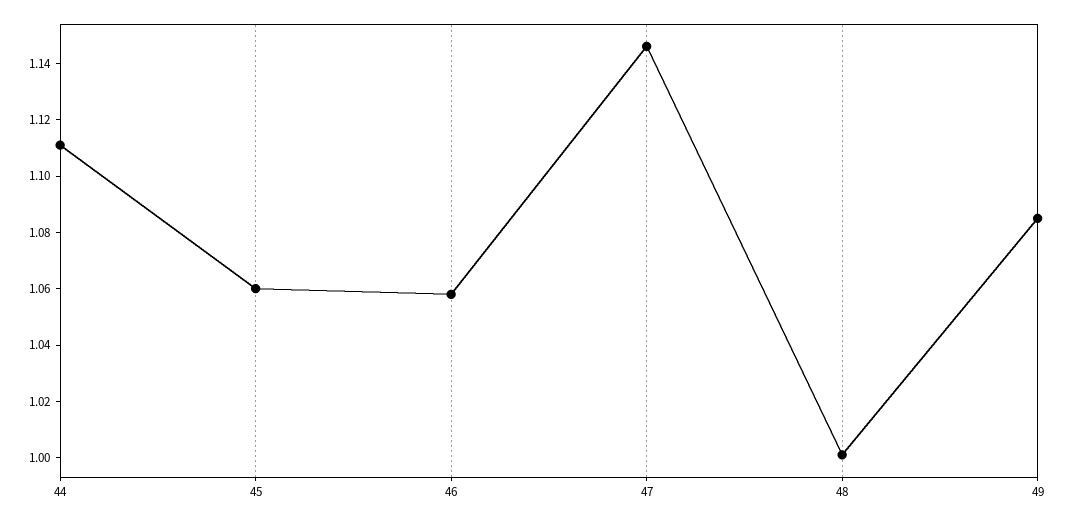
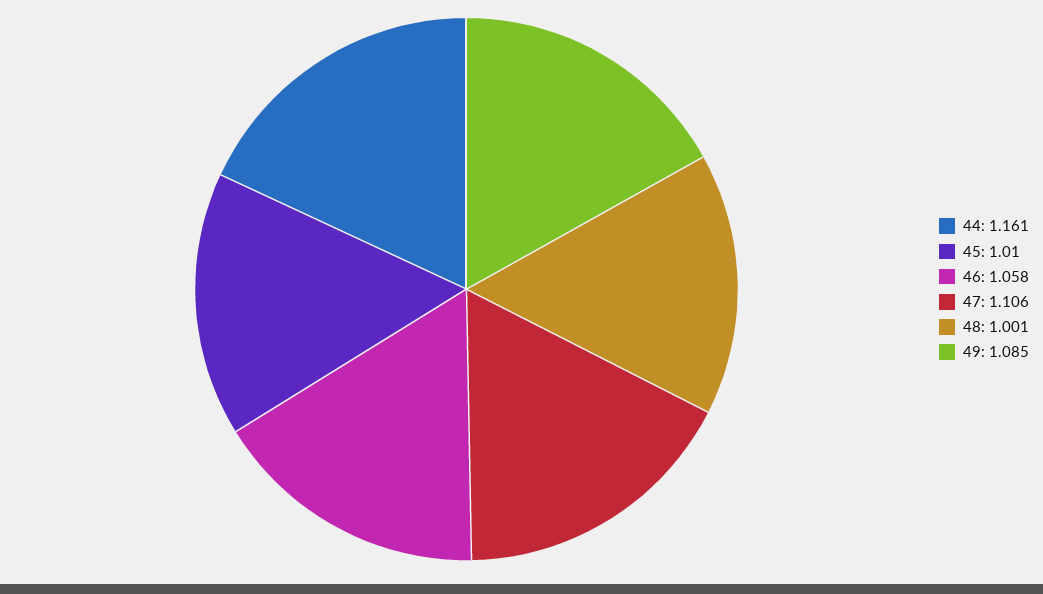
  {
-   "44": 1.11,
+   "44": 1.161,
-   "45": 1.06,
+   "45": 1.01,
    "46": 1.058,
-   "47": 1.145,
+   "47": 1.106,
    "48": 1.001,
    "49": 1.085
  }

